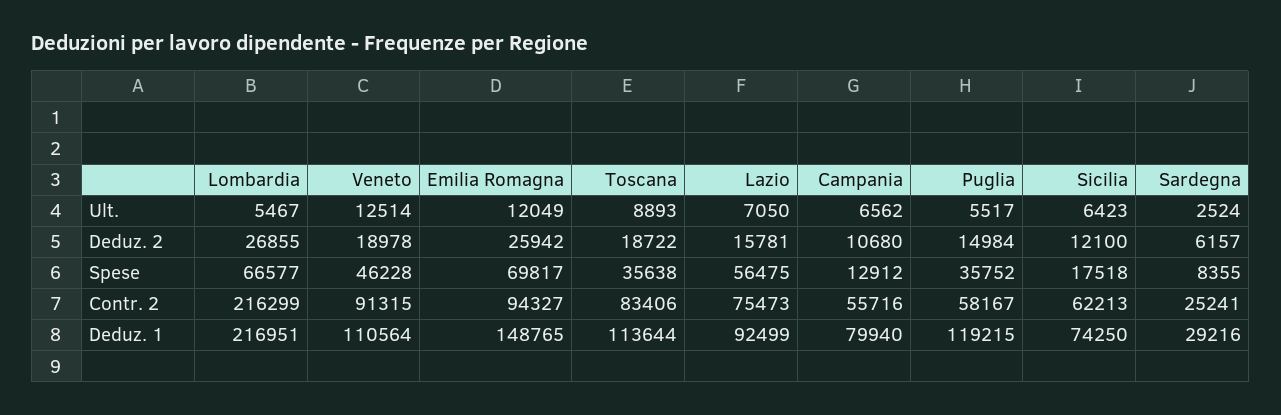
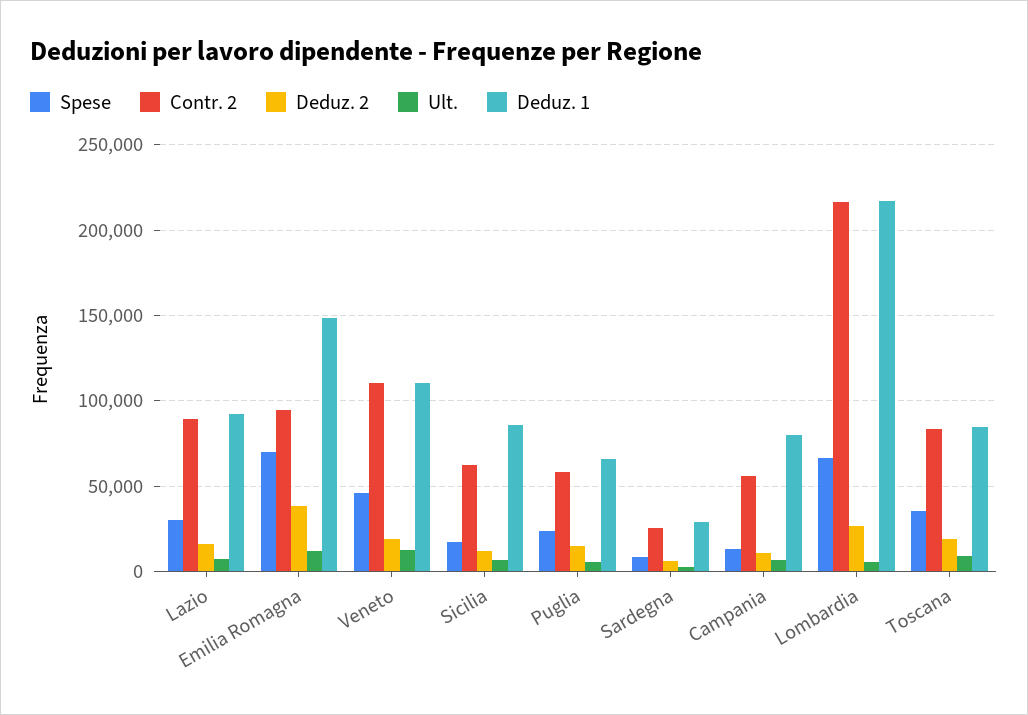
  {
    "Ult.": {
      "Lombardia": 5467,
      "Veneto": 12514,
      "Emilia Romagna": 12049,
      "Toscana": 8893,
      "Lazio": 7050,
      "Campania": 6562,
      "Puglia": 5517,
      "Sicilia": 6423,
      "Sardegna": 2524
    },
    "Deduz. 2": {
      "Lombardia": 26855,
      "Veneto": 18978,
-     "Emilia Romagna": 25942,
+     "Emilia Romagna": 40000,
      "Toscana": 18722,
      "Lazio": 15781,
      "Campania": 10680,
      "Puglia": 14984,
      "Sicilia": 12100,
      "Sardegna": 6157
    },
    "Spese": {
      "Lombardia": 66577,
      "Veneto": 46228,
      "Emilia Romagna": 69817,
      "Toscana": 35638,
-     "Lazio": 56475,
+     "Lazio": 30000,
      "Campania": 12912,
-     "Puglia": 35752,
+     "Puglia": 25000,
      "Sicilia": 17518,
      "Sardegna": 8355
    },
    "Contr. 2": {
      "Lombardia": 216299,
-     "Veneto": 91315,
+     "Veneto": 110000,
      "Emilia Romagna": 94327,
      "Toscana": 83406,
-     "Lazio": 75473,
+     "Lazio": 90000,
      "Campania": 55716,
      "Puglia": 58167,
      "Sicilia": 62213,
      "Sardegna": 25241
    },
    "Deduz. 1": {
      "Lombardia": 216951,
      "Veneto": 110564,
      "Emilia Romagna": 148765,
-     "Toscana": 113644,
+     "Toscana": 85000,
      "Lazio": 92499,
      "Campania": 79940,
-     "Puglia": 119215,
+     "Puglia": 65000,
-     "Sicilia": 74250,
+     "Sicilia": 85000,
      "Sardegna": 29216
    }
  }

